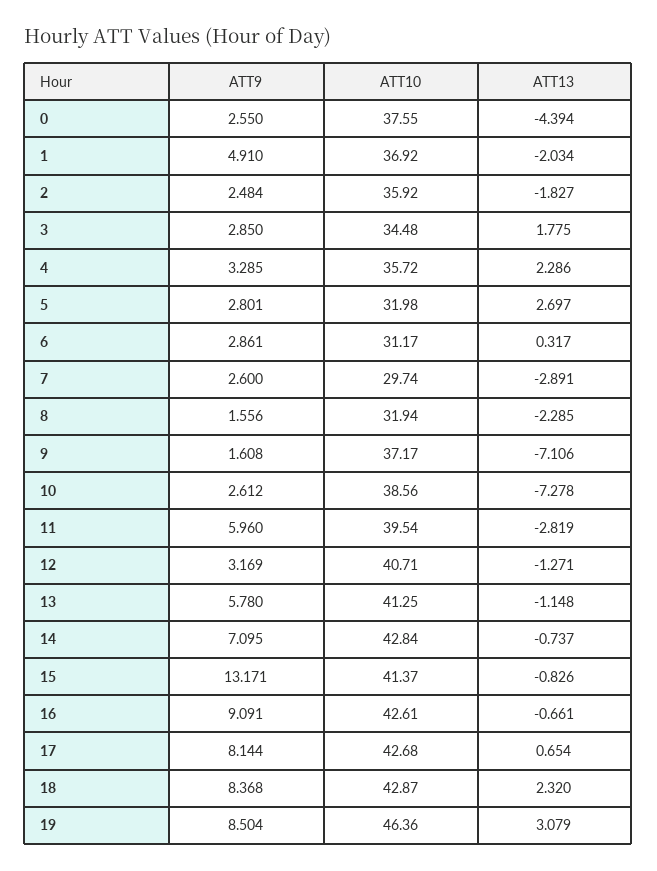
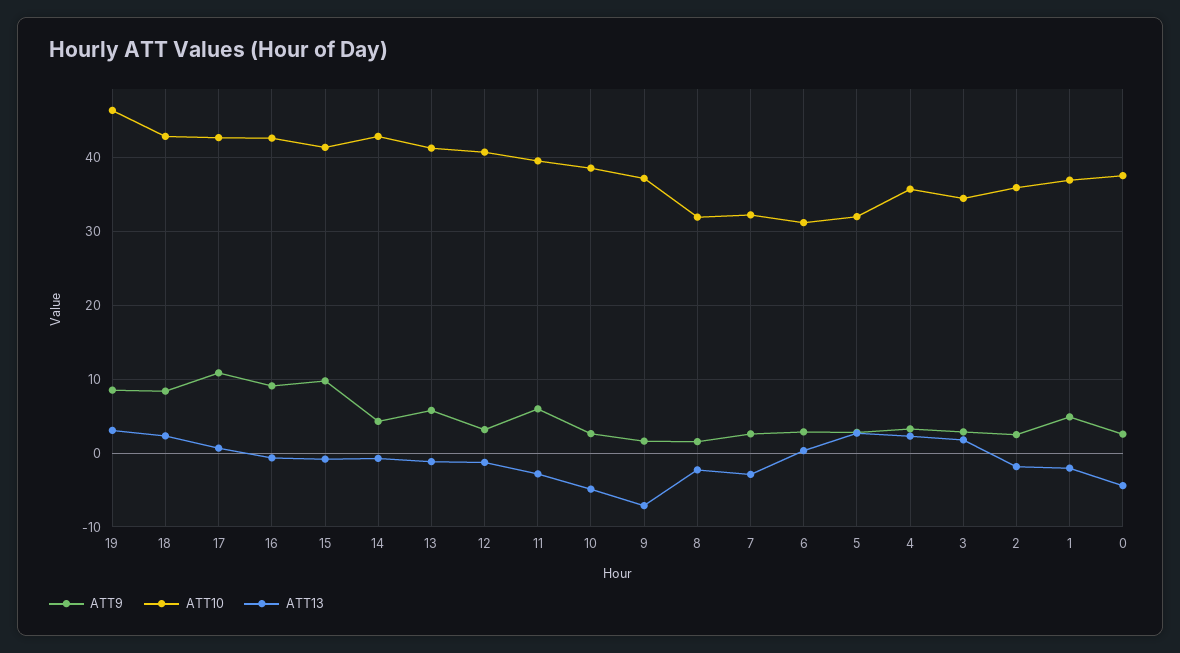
  {
    "ATT9": {
      "0": 2.55,
      "1": 4.91,
      "2": 2.484,
      "3": 2.85,
      "4": 3.285,
      "5": 2.801,
      "6": 2.861,
      "7": 2.6,
      "8": 1.556,
      "9": 1.608,
      "10": 2.612,
      "11": 5.96,
      "12": 3.169,
      "13": 5.78,
-     "14": 7.095,
+     "14": 4,
-     "15": 13.171,
+     "15": 10,
      "16": 9.091,
-     "17": 8.144,
+     "17": 11,
      "18": 8.368,
      "19": 8.504
    },
    "ATT10": {
      "0": 37.55,
      "1": 36.92,
      "2": 35.92,
      "3": 34.48,
      "4": 35.72,
      "5": 31.98,
      "6": 31.17,
-     "7": 29.74,
+     "7": 32,
      "8": 31.94,
      "9": 37.17,
      "10": 38.56,
      "11": 39.54,
      "12": 40.71,
      "13": 41.25,
      "14": 42.84,
      "15": 41.37,
      "16": 42.61,
      "17": 42.68,
      "18": 42.87,
      "19": 46.36
    },
    "ATT13": {
      "0": -4.394,
      "1": -2.034,
      "2": -1.827,
      "3": 1.775,
      "4": 2.286,
      "5": 2.697,
      "6": 0.317,
      "7": -2.891,
      "8": -2.285,
      "9": -7.106,
-     "10": -7.278,
+     "10": -5,
      "11": -2.819,
      "12": -1.271,
      "13": -1.148,
      "14": -0.737,
      "15": -0.826,
      "16": -0.661,
      "17": 0.654,
      "18": 2.32,
      "19": 3.079
    }
  }

